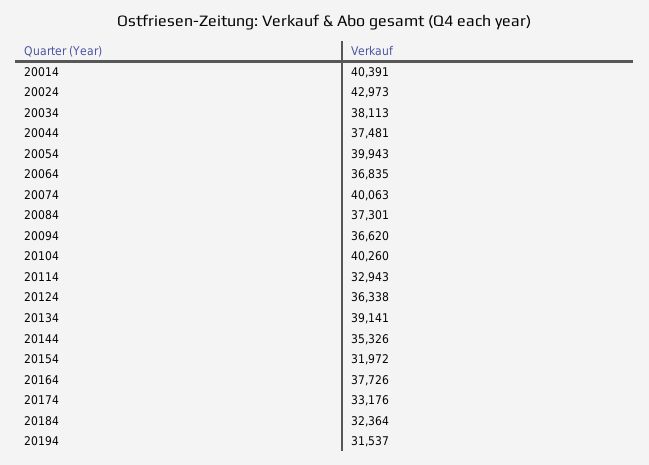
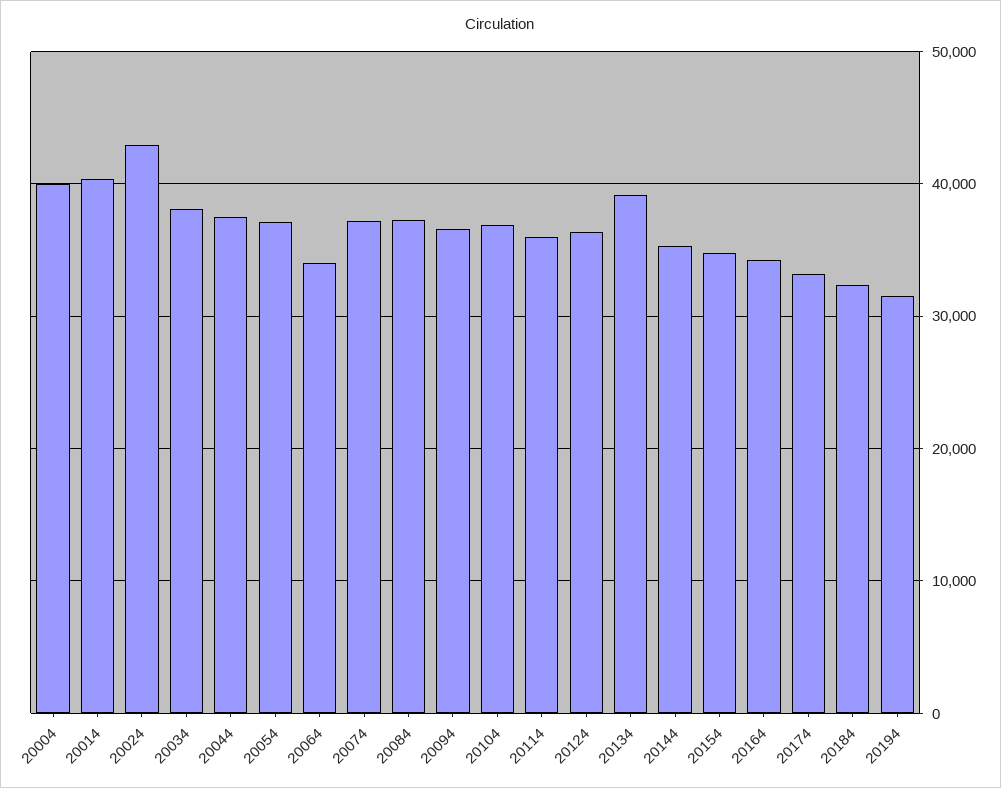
  {
    "20014": 40391,
    "20024": 42973,
    "20034": 38113,
    "20044": 37481,
-   "20054": 39943,
+   "20054": 37000,
-   "20064": 36835,
+   "20064": 34000,
-   "20074": 40063,
+   "20074": 37000,
    "20084": 37301,
    "20094": 36620,
-   "20104": 40260,
+   "20104": 37000,
-   "20114": 32943,
+   "20114": 36000,
    "20124": 36338,
    "20134": 39141,
    "20144": 35326,
-   "20154": 31972,
+   "20154": 35000,
-   "20164": 37726,
+   "20164": 34000,
    "20174": 33176,
    "20184": 32364,
-   "20194": 31537
+   "20194": 31537,
+   "20004": 40000
  }

